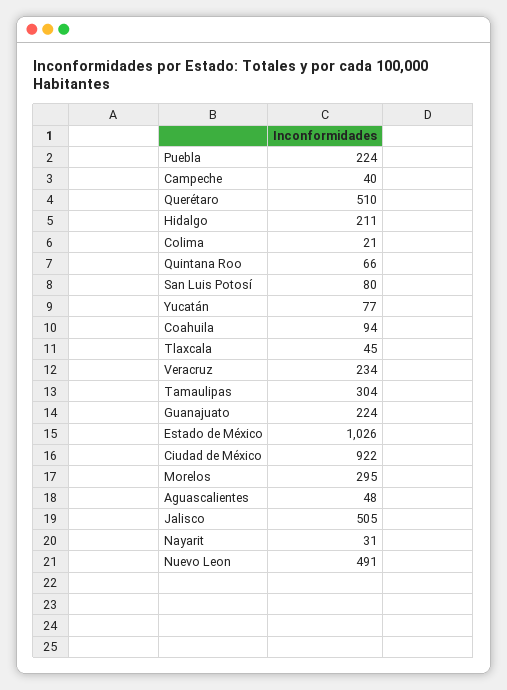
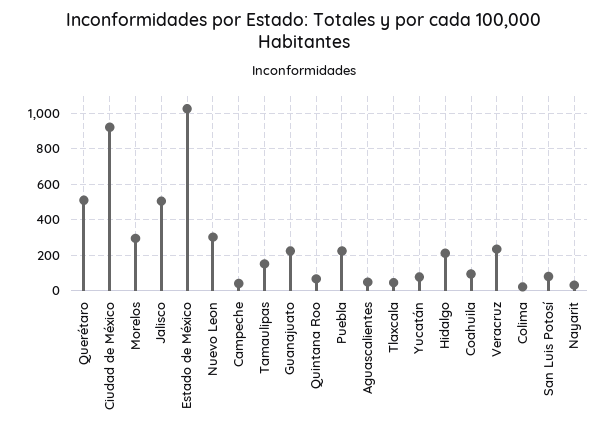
  {
    "Puebla": 224,
    "Campeche": 40,
    "Querétaro": 510,
    "Hidalgo": 211,
    "Colima": 21,
    "Quintana Roo": 66,
    "San Luis Potosí": 80,
    "Yucatán": 77,
    "Coahuila": 94,
    "Tlaxcala": 45,
    "Veracruz": 234,
-   "Tamaulipas": 304,
+   "Tamaulipas": 150,
    "Guanajuato": 224,
    "Estado de México": 1026,
    "Ciudad de México": 922,
    "Morelos": 295,
    "Aguascalientes": 48,
    "Jalisco": 505,
    "Nayarit": 31,
-   "Nuevo Leon": 491
+   "Nuevo Leon": 300
  }

